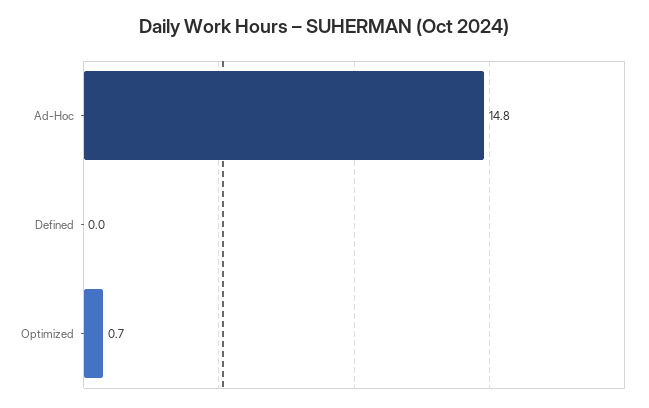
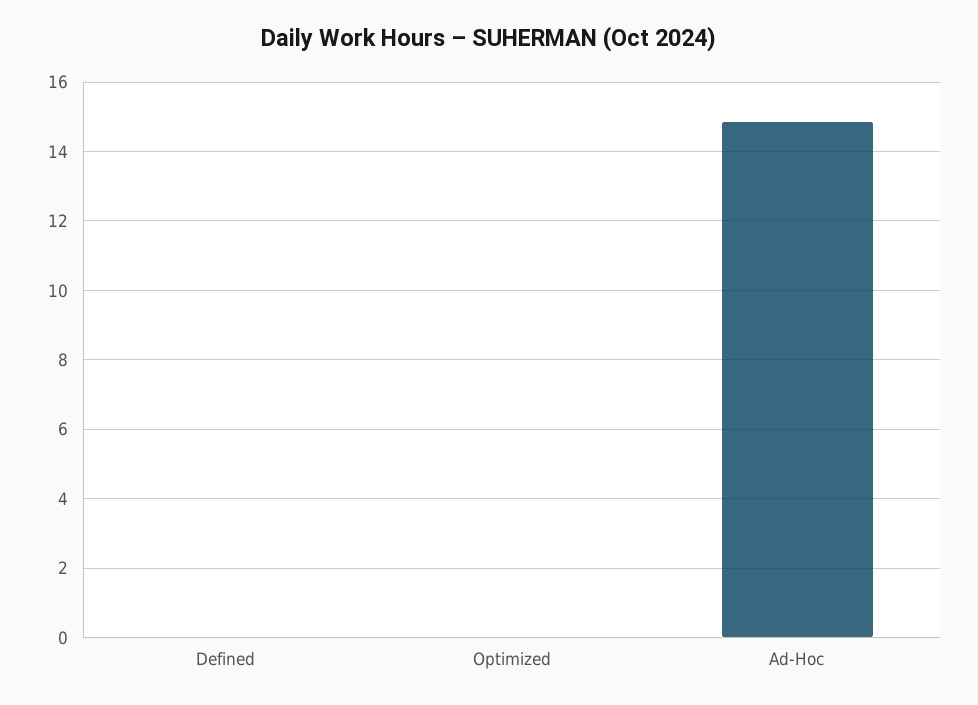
  {
    "Ad-Hoc": 14.8,
    "Defined": 0,
-   "Optimized": 0.7
+   "Optimized": 0
  }

